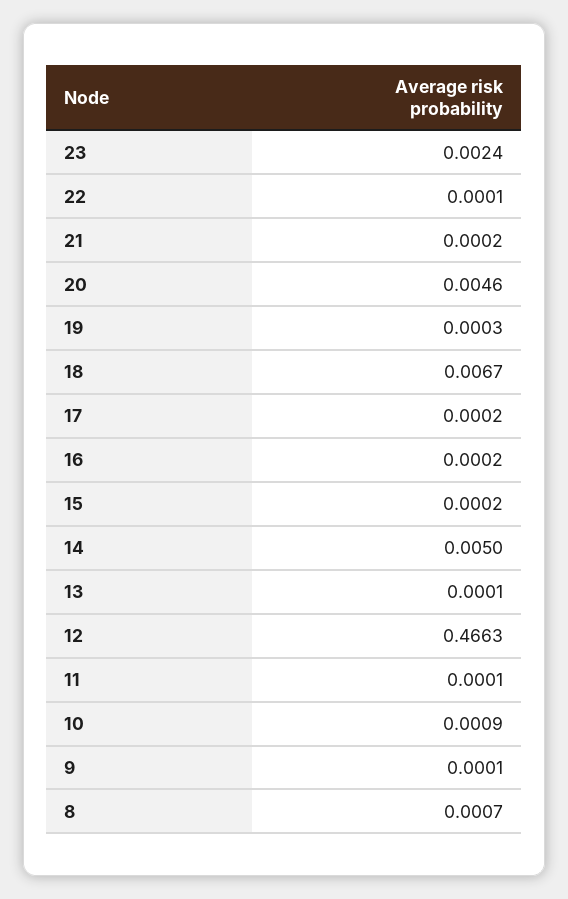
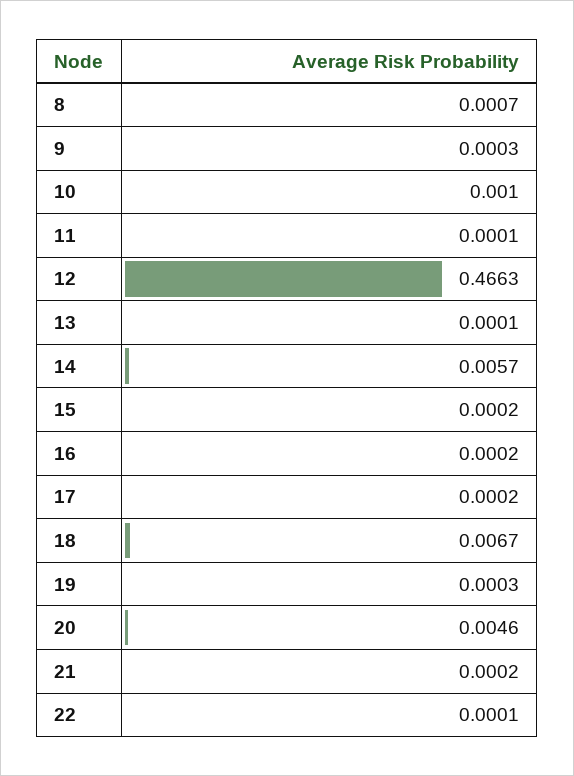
  {
-   "23": 0.0024,
    "22": 0.0001,
    "21": 0.0002,
    "20": 0.0046,
    "19": 0.0003,
    "18": 0.0067,
    "17": 0.0002,
    "16": 0.0002,
    "15": 0.0002,
-   "14": 0.005,
+   "14": 0.0057,
    "13": 0.0001,
    "12": 0.4663,
    "11": 0.0001,
-   "10": 0.0009,
+   "10": 0.001,
-   "9": 0.0001,
+   "9": 0.0003,
    "8": 0.0007
  }

